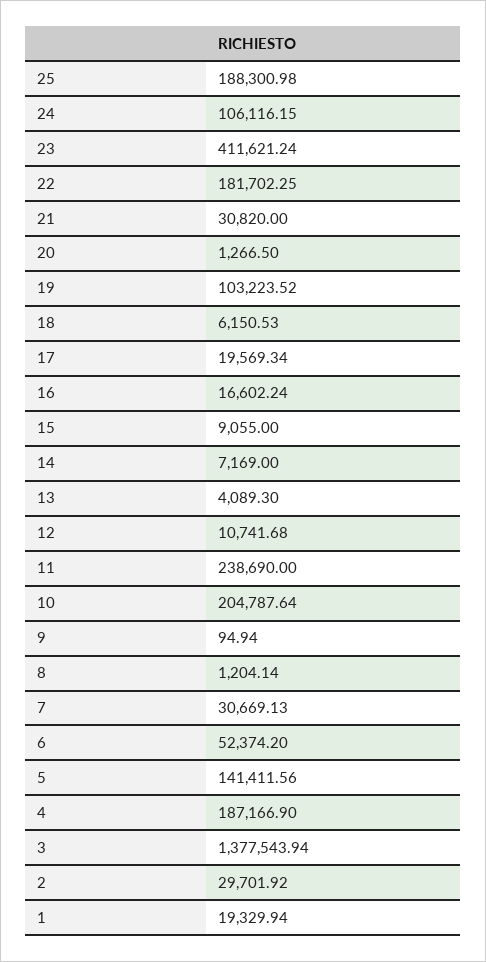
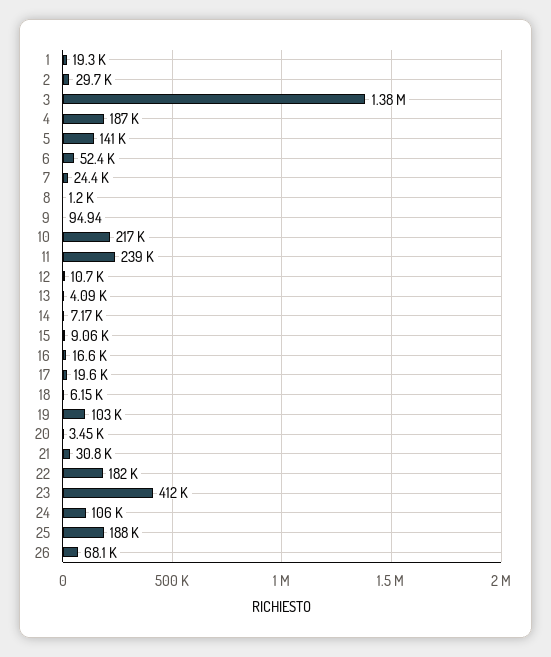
  {
    "25": 188300.98,
    "24": 106116.15,
    "23": 411621.24,
    "22": 181702.25,
    "21": 30820,
-   "20": 1266.5,
+   "20": 3450,
    "19": 103223.52,
    "18": 6150.53,
    "17": 19569.34,
    "16": 16602.24,
    "15": 9055,
    "14": 7169,
    "13": 4089.3,
    "12": 10741.68,
    "11": 238690,
-   "10": 204787.64,
+   "10": 217000,
    "9": 94.94,
    "8": 1204.14,
-   "7": 30669.13,
+   "7": 24400,
    "6": 52374.2,
    "5": 141411.56,
    "4": 187166.9,
    "3": 1377543.94,
    "2": 29701.92,
-   "1": 19329.94
+   "1": 19329.94,
+   "26": 68100
  }

